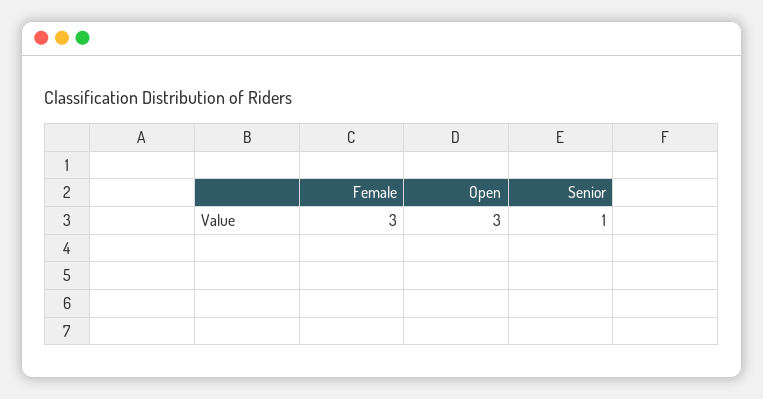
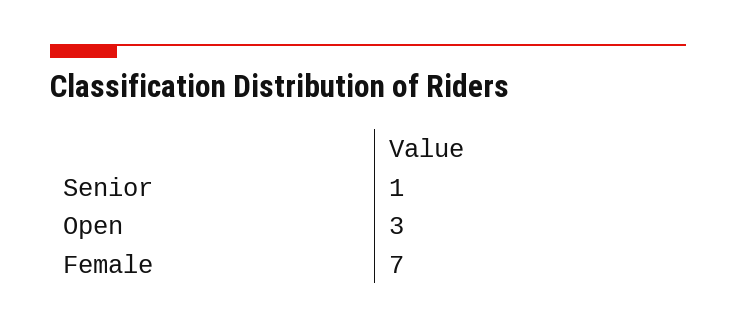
  {
-   "Female": 3,
+   "Female": 7,
    "Open": 3,
    "Senior": 1
  }

